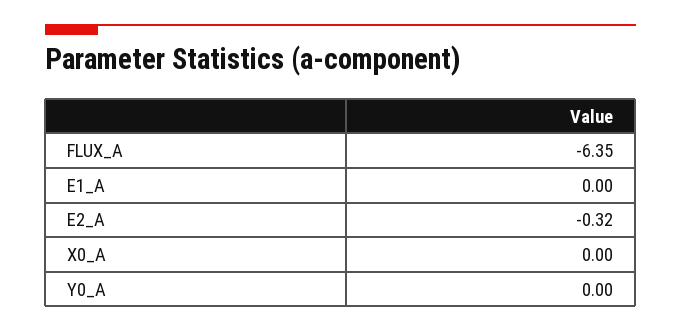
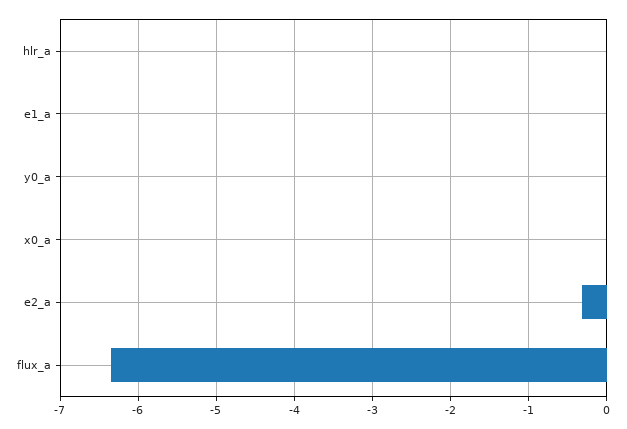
  {
    "FLUX_A": -6.35,
    "E1_A": 0,
    "E2_A": -0.32,
    "X0_A": 0,
-   "Y0_A": 0
+   "Y0_A": 0,
+   "hlr_a": 0
  }

